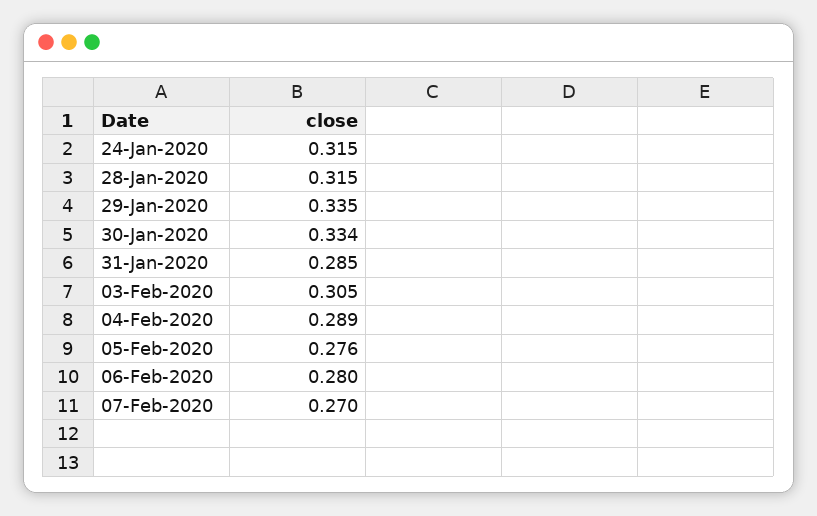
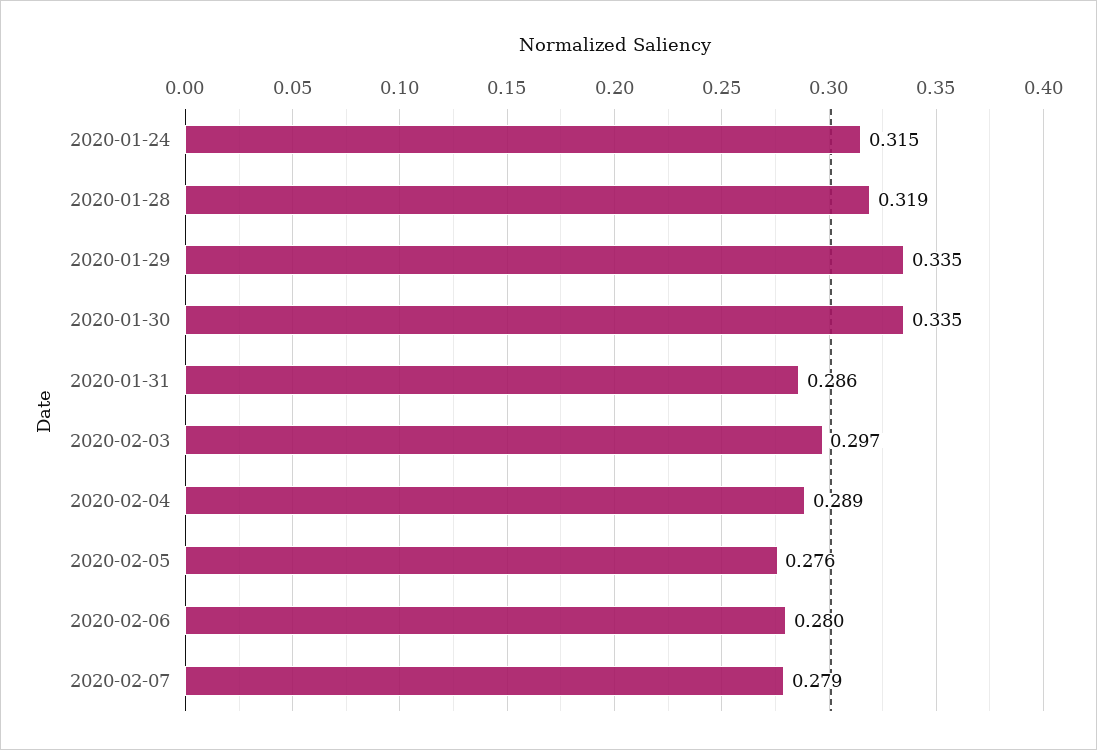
  {
    "24-Jan-2020": 0.315,
-   "28-Jan-2020": 0.315,
+   "28-Jan-2020": 0.319,
    "29-Jan-2020": 0.335,
-   "30-Jan-2020": 0.334,
+   "30-Jan-2020": 0.335,
-   "31-Jan-2020": 0.285,
+   "31-Jan-2020": 0.286,
-   "03-Feb-2020": 0.305,
+   "03-Feb-2020": 0.297,
    "04-Feb-2020": 0.289,
    "05-Feb-2020": 0.276,
    "06-Feb-2020": 0.28,
-   "07-Feb-2020": 0.27
+   "07-Feb-2020": 0.279
  }

